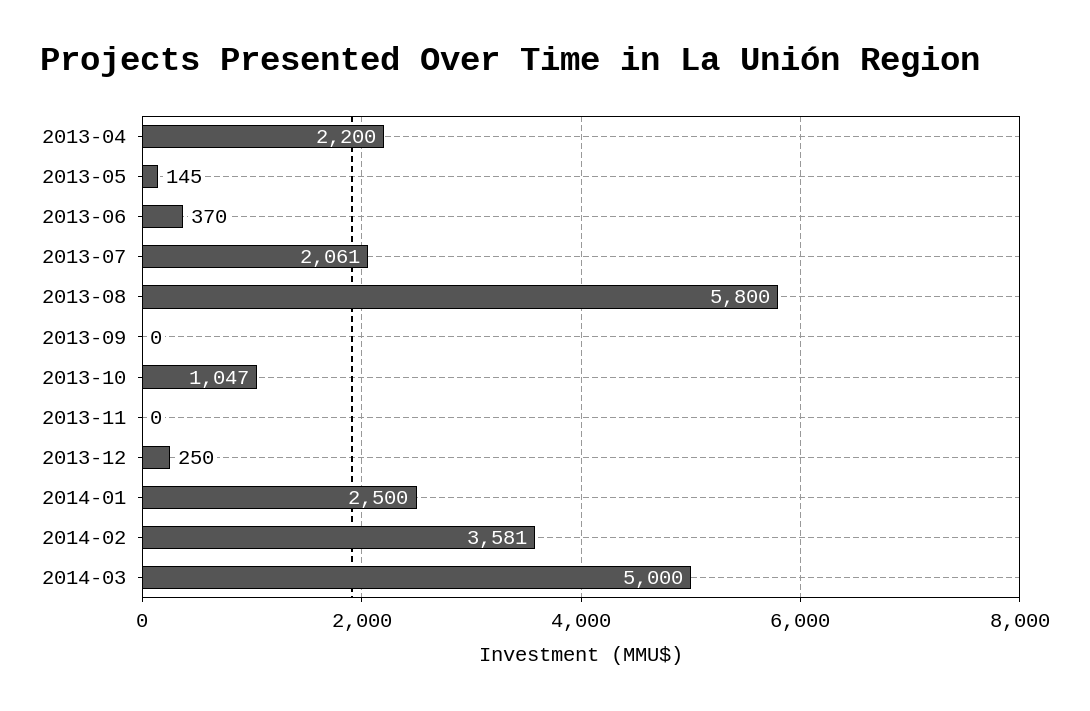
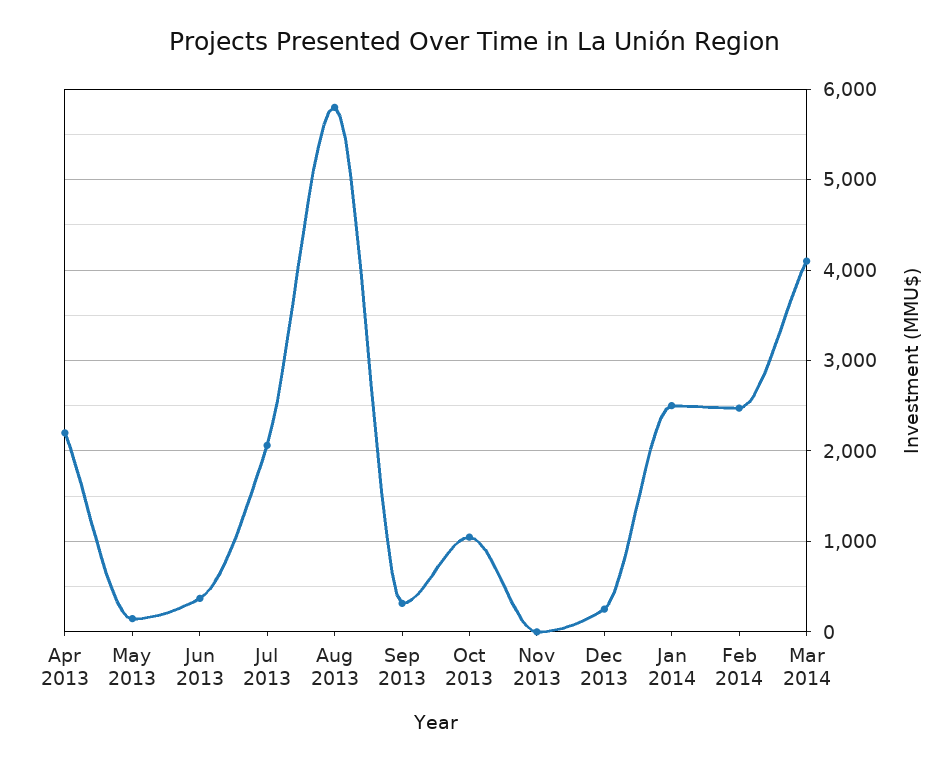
  {
    "2013-04": 2200,
    "2013-05": 145,
    "2013-06": 370,
    "2013-07": 2061,
    "2013-08": 5800,
-   "2013-09": 0,
+   "2013-09": 300,
    "2013-10": 1047,
    "2013-11": 0,
    "2013-12": 250,
    "2014-01": 2500,
-   "2014-02": 3581,
+   "2014-02": 2500,
-   "2014-03": 5000
+   "2014-03": 4100
  }

